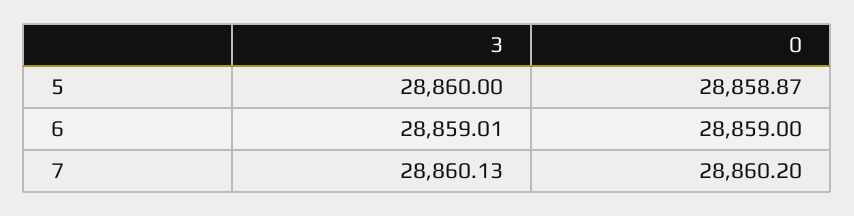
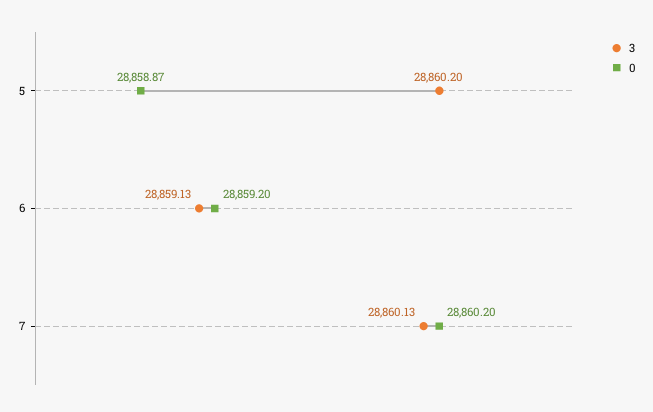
  {
    "3": {
-     "5": 28860,
+     "5": 28860.2,
-     "6": 28859.01,
+     "6": 28859.13,
      "7": 28860.13
    },
    "0": {
      "5": 28858.87,
-     "6": 28859,
+     "6": 28859.2,
      "7": 28860.2
    }
  }

